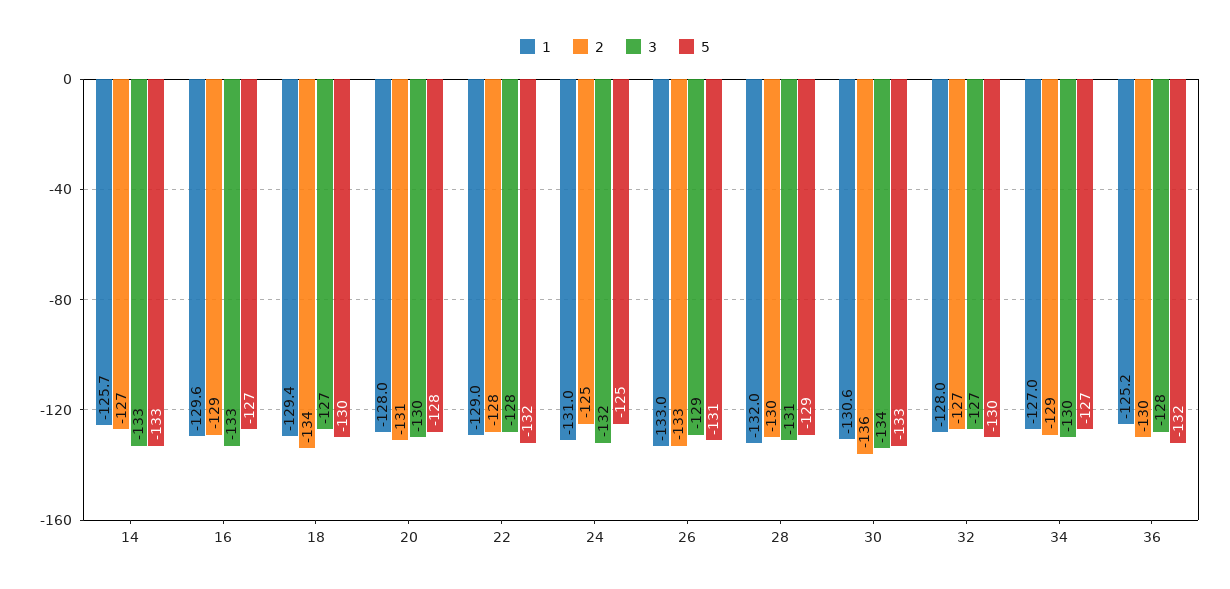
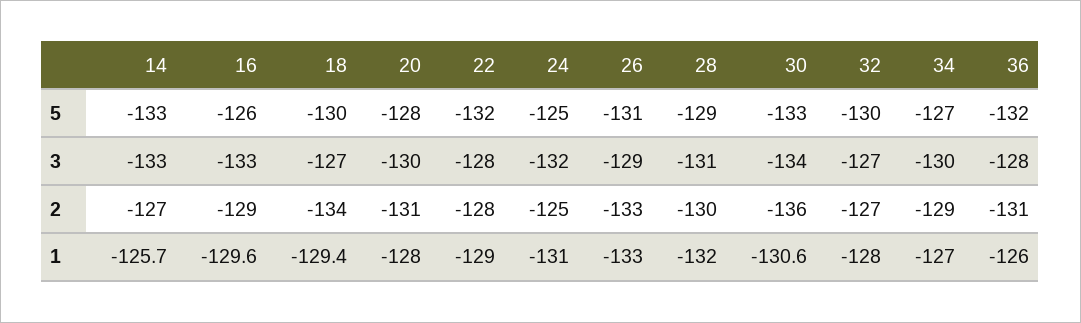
  {
    "1": {
      "14": -125.7,
      "16": -129.6,
      "18": -129.4,
      "20": -128,
      "22": -129,
      "24": -131,
      "26": -133,
      "28": -132,
      "30": -130.6,
      "32": -128,
      "34": -127,
-     "36": -125.2
+     "36": -126
    },
    "2": {
      "14": -127,
      "16": -129,
      "18": -134,
      "20": -131,
      "22": -128,
      "24": -125,
      "26": -133,
      "28": -130,
      "30": -136,
      "32": -127,
      "34": -129,
-     "36": -130
+     "36": -131
    },
    "3": {
      "14": -133,
      "16": -133,
      "18": -127,
      "20": -130,
      "22": -128,
      "24": -132,
      "26": -129,
      "28": -131,
      "30": -134,
      "32": -127,
      "34": -130,
      "36": -128
    },
    "5": {
      "14": -133,
-     "16": -127,
+     "16": -126,
      "18": -130,
      "20": -128,
      "22": -132,
      "24": -125,
      "26": -131,
      "28": -129,
      "30": -133,
      "32": -130,
      "34": -127,
      "36": -132
    }
  }

